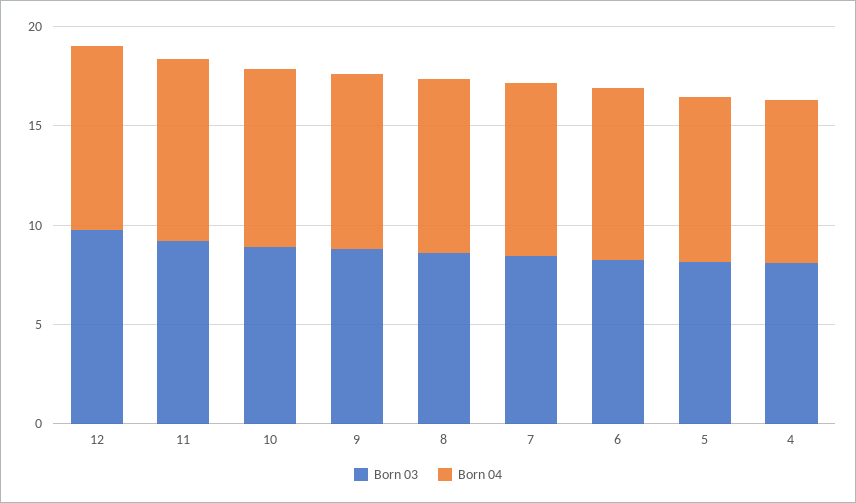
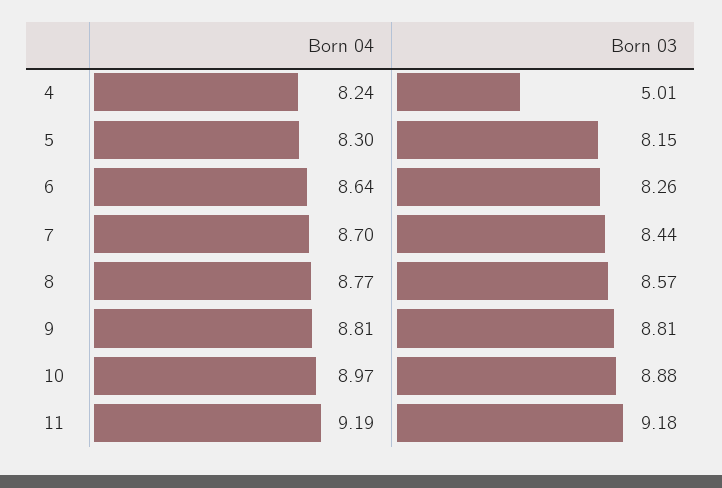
  {
    "Born 03": {
-     "12": 10,
      "11": 9.18,
      "10": 8.88,
      "9": 8.81,
      "8": 8.57,
      "7": 8.44,
      "6": 8.26,
      "5": 8.15,
-     "4": 8
+     "4": 5.01
    },
    "Born 04": {
-     "12": 9,
      "11": 9.19,
      "10": 8.97,
      "9": 8.81,
      "8": 8.77,
      "7": 8.7,
      "6": 8.64,
      "5": 8.3,
      "4": 8.24
    }
  }

